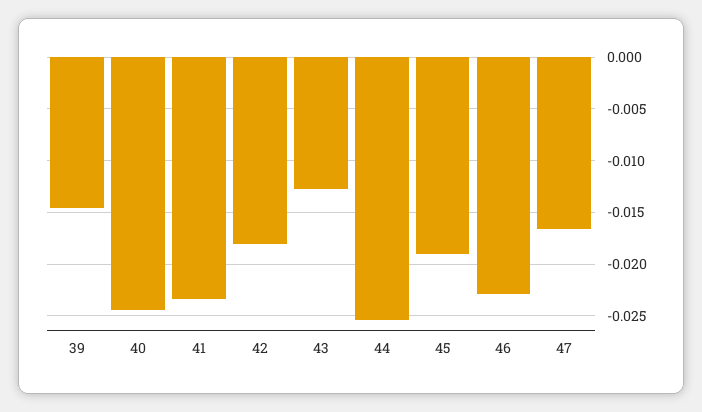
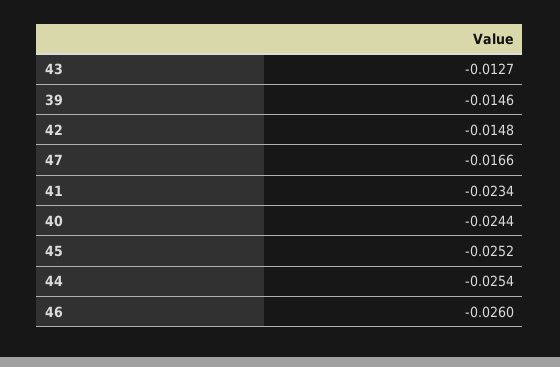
  {
    "39": -0.0146,
    "40": -0.0244,
    "41": -0.0234,
-   "42": -0.018,
+   "42": -0.0148,
    "43": -0.0127,
    "44": -0.0254,
-   "45": -0.019,
+   "45": -0.0252,
-   "46": -0.023,
+   "46": -0.026,
    "47": -0.0166
  }

